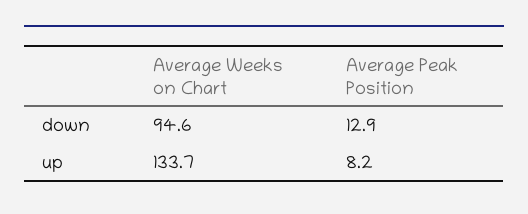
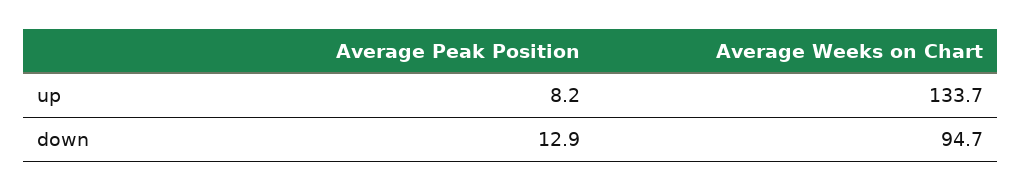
  {
    "Average Weeks on Chart": {
-     "down": 94.6,
+     "down": 94.7,
      "up": 133.7
    },
    "Average Peak Position": {
      "down": 12.9,
      "up": 8.2
    }
  }

